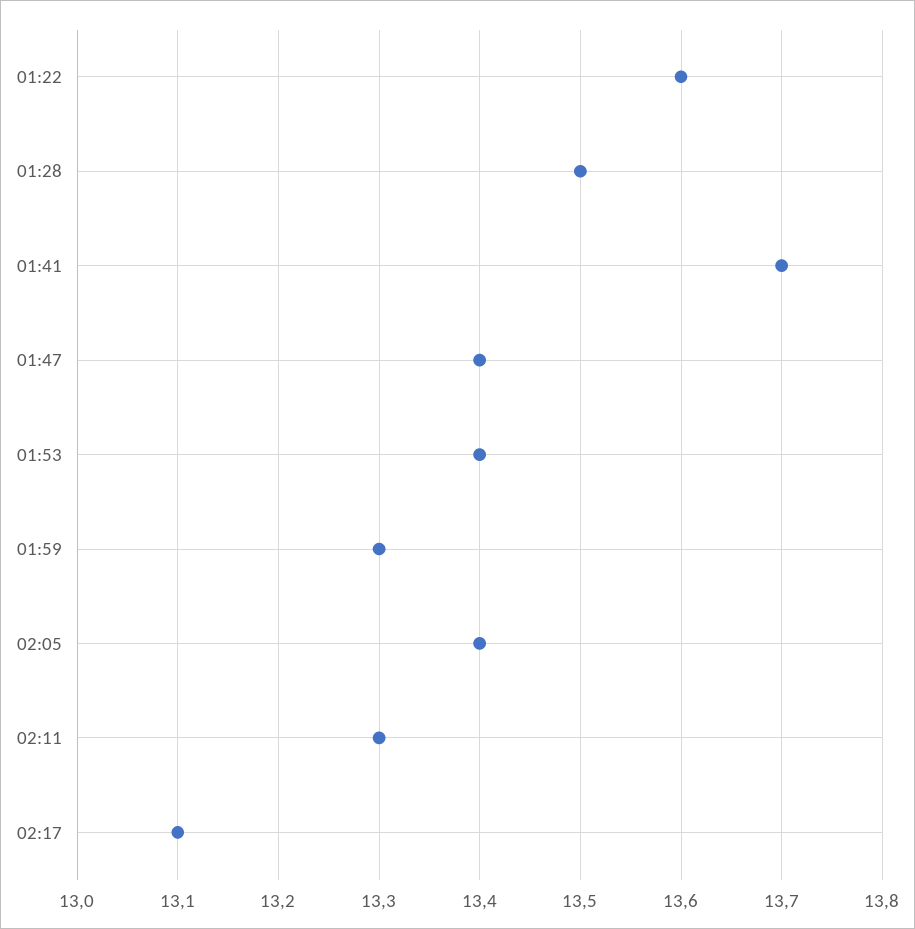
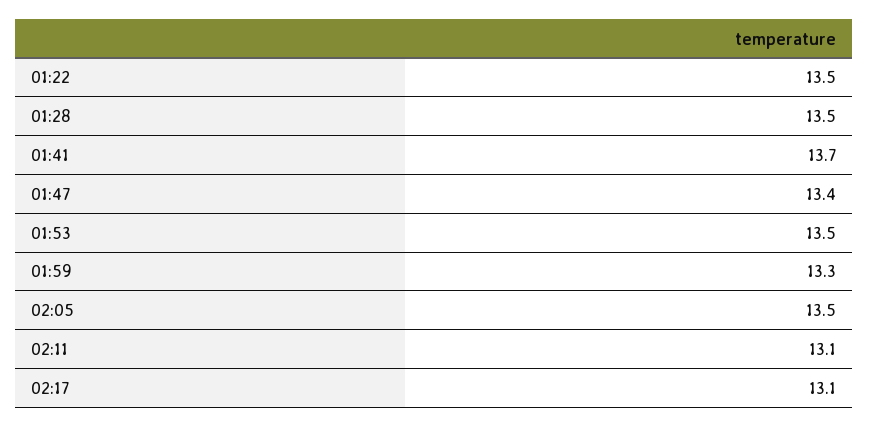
  {
-   "01:22": 13.6,
+   "01:22": 13.5,
    "01:28": 13.5,
    "01:41": 13.7,
    "01:47": 13.4,
-   "01:53": 13.4,
+   "01:53": 13.5,
    "01:59": 13.3,
-   "02:05": 13.4,
+   "02:05": 13.5,
-   "02:11": 13.3,
+   "02:11": 13.1,
    "02:17": 13.1
  }

